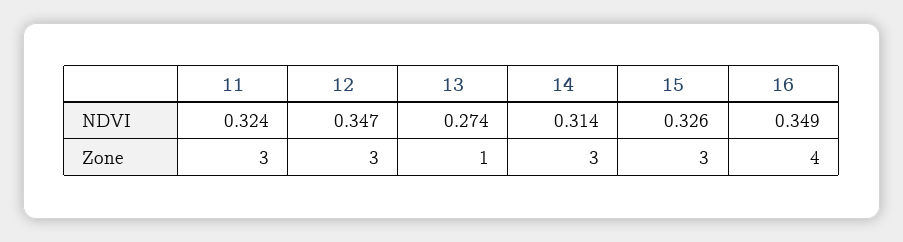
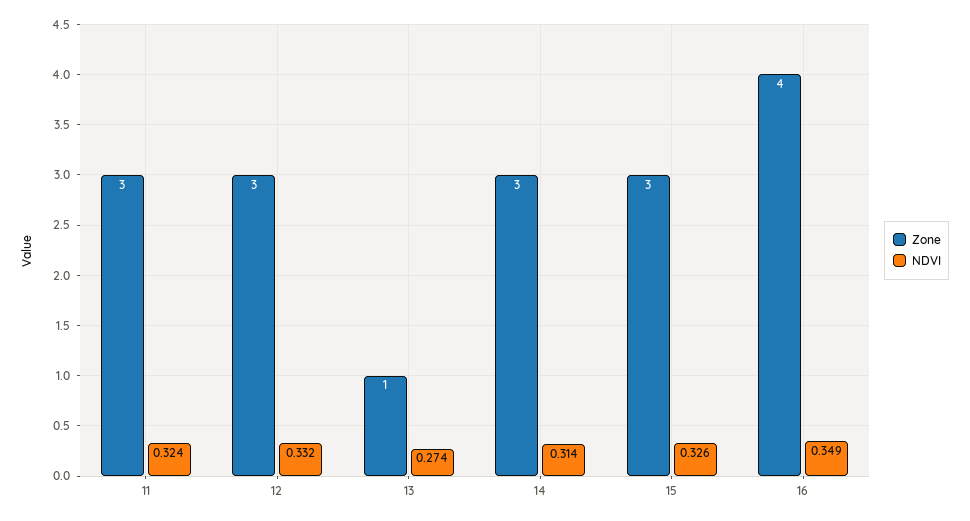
  {
    "NDVI": {
      "11": 0.324,
-     "12": 0.347,
+     "12": 0.332,
      "13": 0.274,
      "14": 0.314,
      "15": 0.326,
      "16": 0.349
    },
    "Zone": {
      "11": 3,
      "12": 3,
      "13": 1,
      "14": 3,
      "15": 3,
      "16": 4
    }
  }

